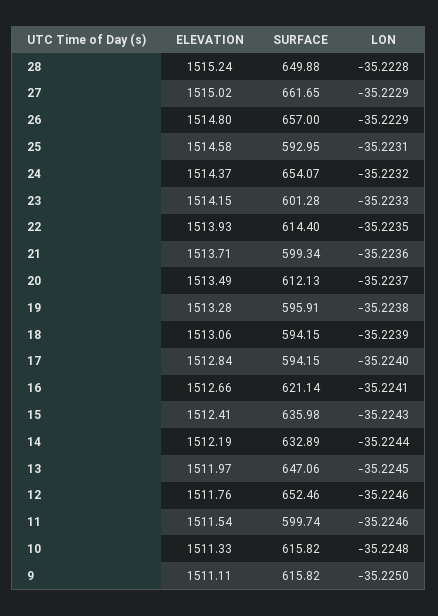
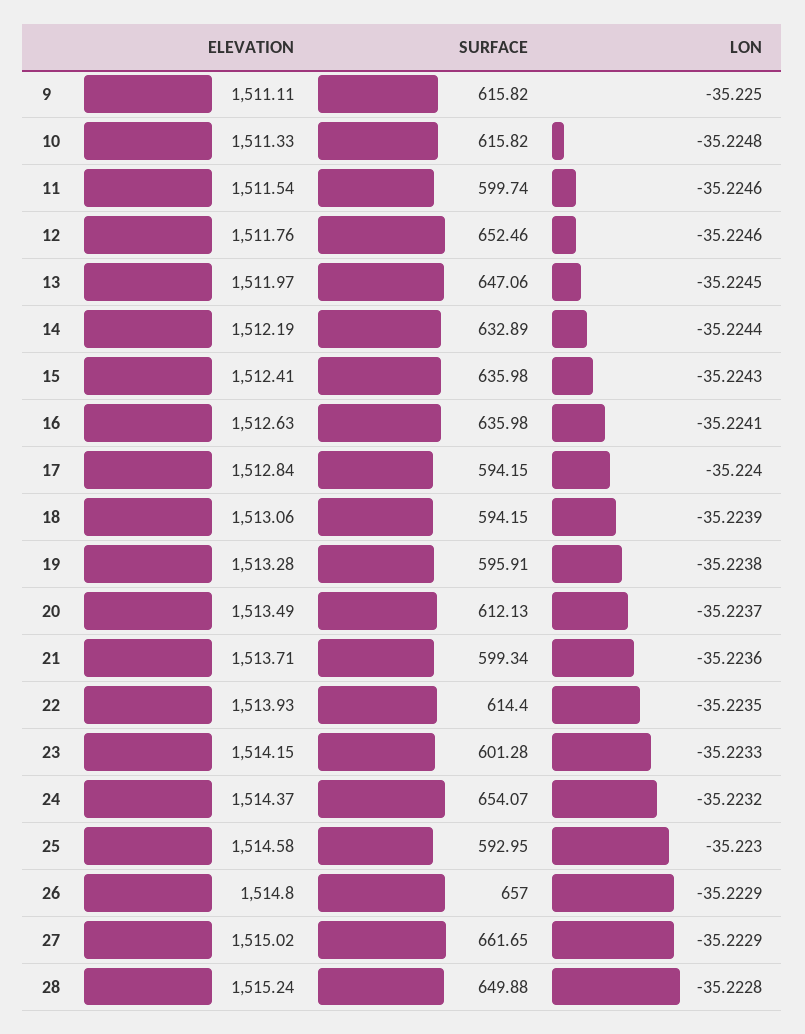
  {
    "ELEVATION": {
      "28": 1515.24,
      "27": 1515.02,
      "26": 1514.8,
      "25": 1514.58,
      "24": 1514.37,
      "23": 1514.15,
      "22": 1513.93,
      "21": 1513.71,
      "20": 1513.49,
      "19": 1513.28,
      "18": 1513.06,
      "17": 1512.84,
-     "16": 1512.66,
+     "16": 1512.63,
      "15": 1512.41,
      "14": 1512.19,
      "13": 1511.97,
      "12": 1511.76,
      "11": 1511.54,
      "10": 1511.33,
      "9": 1511.11
    },
    "SURFACE": {
      "28": 649.88,
      "27": 661.65,
      "26": 657,
      "25": 592.95,
      "24": 654.07,
      "23": 601.28,
      "22": 614.4,
      "21": 599.34,
      "20": 612.13,
      "19": 595.91,
      "18": 594.15,
      "17": 594.15,
-     "16": 621.14,
+     "16": 635.98,
      "15": 635.98,
      "14": 632.89,
      "13": 647.06,
      "12": 652.46,
      "11": 599.74,
      "10": 615.82,
      "9": 615.82
    },
    "LON": {
      "28": -35.2228,
      "27": -35.2229,
      "26": -35.2229,
-     "25": -35.2231,
+     "25": -35.223,
      "24": -35.2232,
      "23": -35.2233,
      "22": -35.2235,
      "21": -35.2236,
      "20": -35.2237,
      "19": -35.2238,
      "18": -35.2239,
      "17": -35.224,
      "16": -35.2241,
      "15": -35.2243,
      "14": -35.2244,
      "13": -35.2245,
      "12": -35.2246,
      "11": -35.2246,
      "10": -35.2248,
      "9": -35.225
    }
  }

